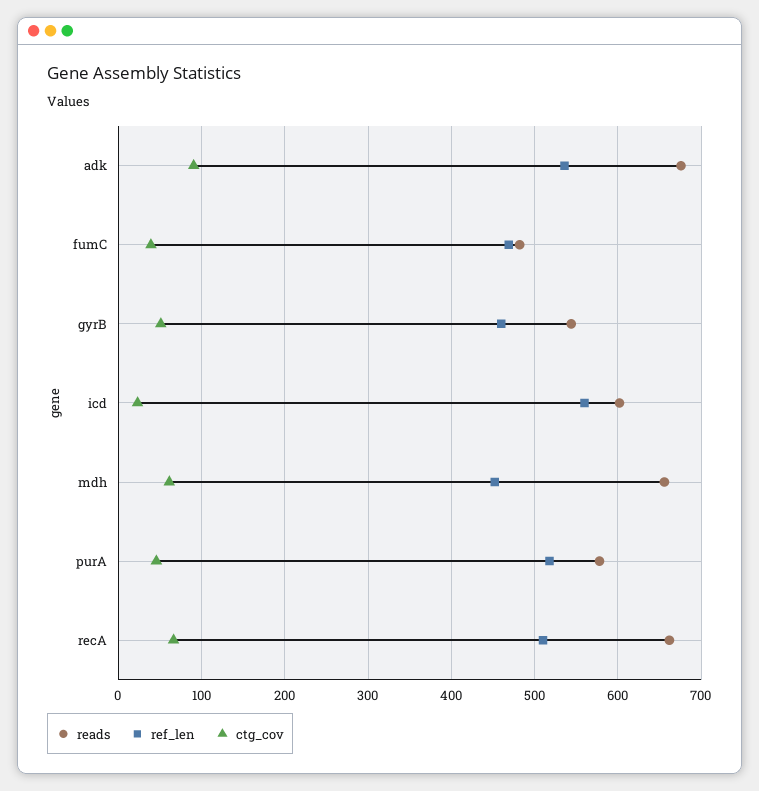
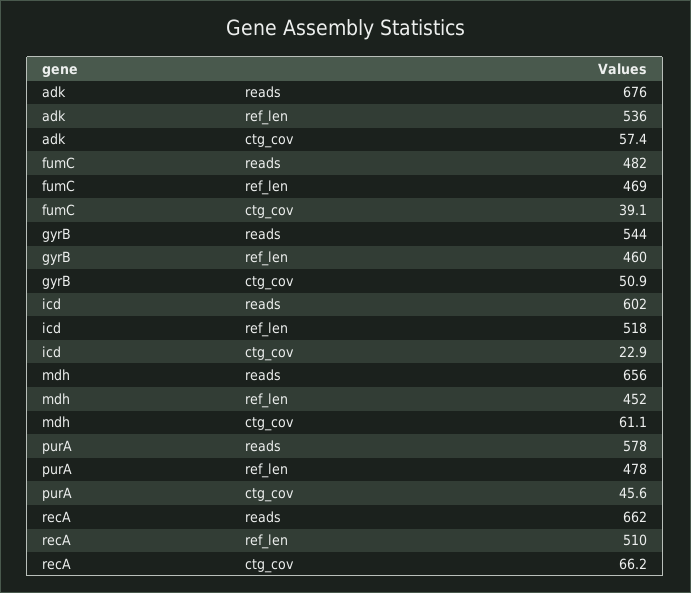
  {
    "reads": {
      "adk": 676,
      "fumC": 482,
      "gyrB": 544,
      "icd": 602,
      "mdh": 656,
      "purA": 578,
      "recA": 662
    },
    "ref_len": {
      "adk": 536,
      "fumC": 469,
      "gyrB": 460,
-     "icd": 560,
+     "icd": 518,
      "mdh": 452,
-     "purA": 520,
+     "purA": 478,
      "recA": 510
    },
    "ctg_cov": {
-     "adk": 90,
+     "adk": 57.4,
      "fumC": 39.1,
      "gyrB": 50.9,
      "icd": 22.9,
      "mdh": 61.1,
      "purA": 45.6,
      "recA": 66.2
    }
  }

